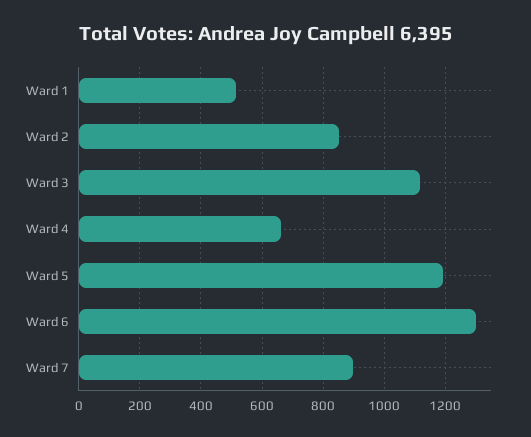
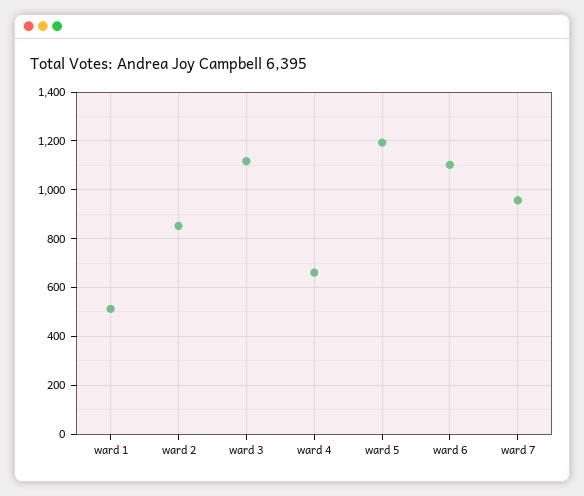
  {
    "Ward 1": 520,
    "Ward 2": 860,
    "Ward 3": 1120,
    "Ward 4": 660,
    "Ward 5": 1200,
-   "Ward 6": 1300,
+   "Ward 6": 1100,
-   "Ward 7": 900
+   "Ward 7": 950
  }

